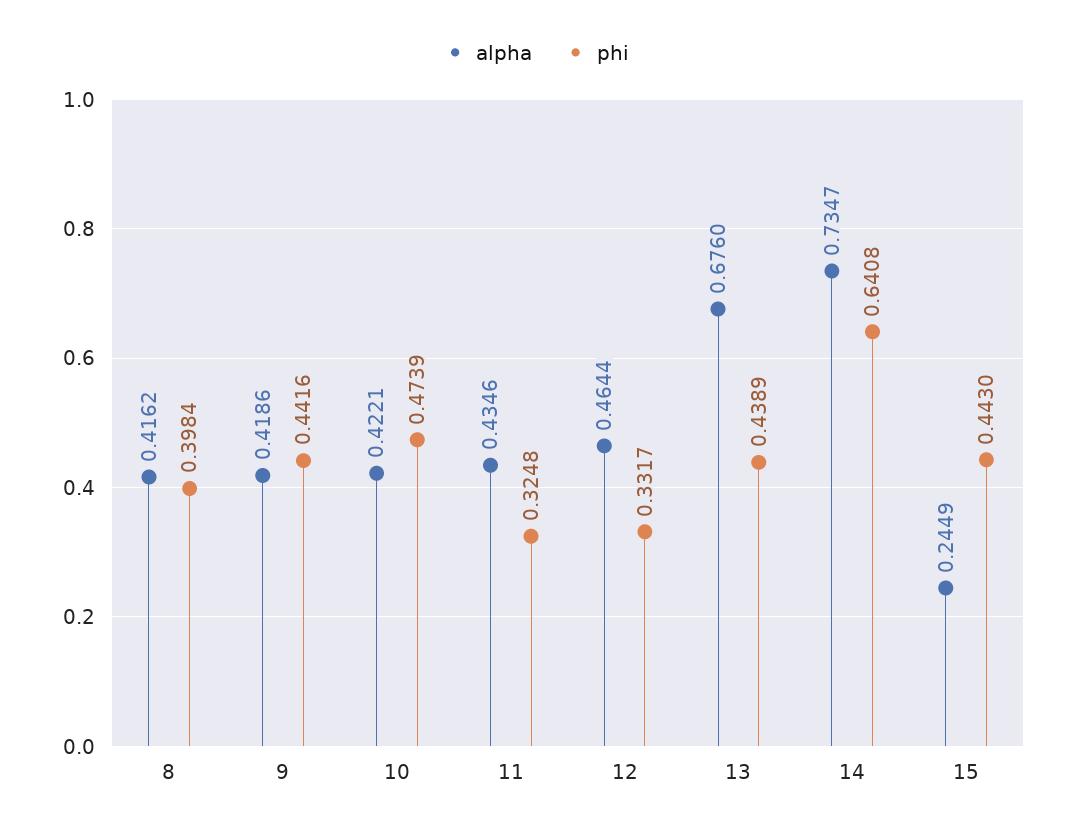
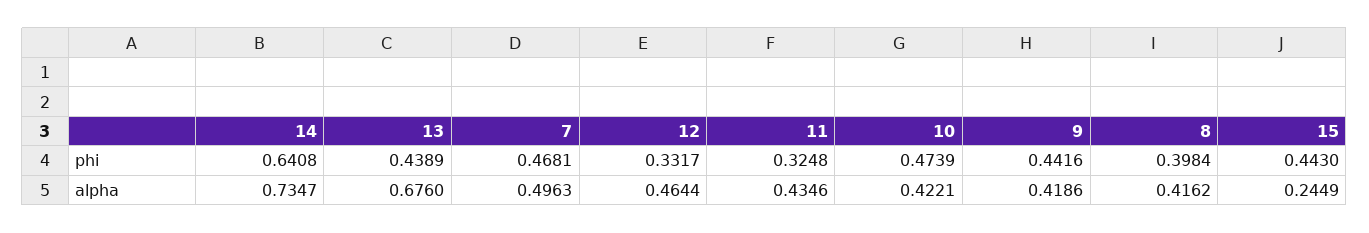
  {
    "alpha": {
      "8": 0.4162,
      "9": 0.4186,
      "10": 0.4221,
      "11": 0.4346,
      "12": 0.4644,
      "13": 0.676,
      "14": 0.7347,
-     "15": 0.2449
+     "15": 0.2449,
+     "7": 0.4963
    },
    "phi": {
      "8": 0.3984,
      "9": 0.4416,
      "10": 0.4739,
      "11": 0.3248,
      "12": 0.3317,
      "13": 0.4389,
      "14": 0.6408,
-     "15": 0.443
+     "15": 0.443,
+     "7": 0.4681
    }
  }

